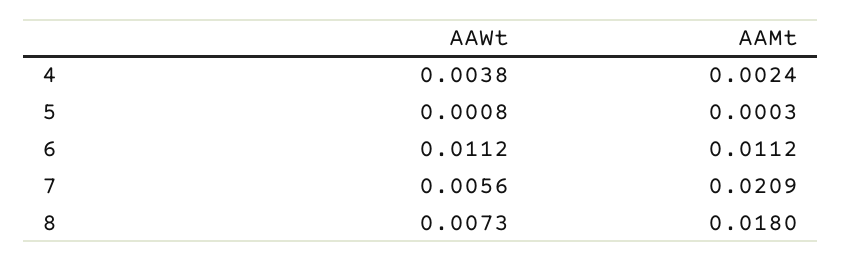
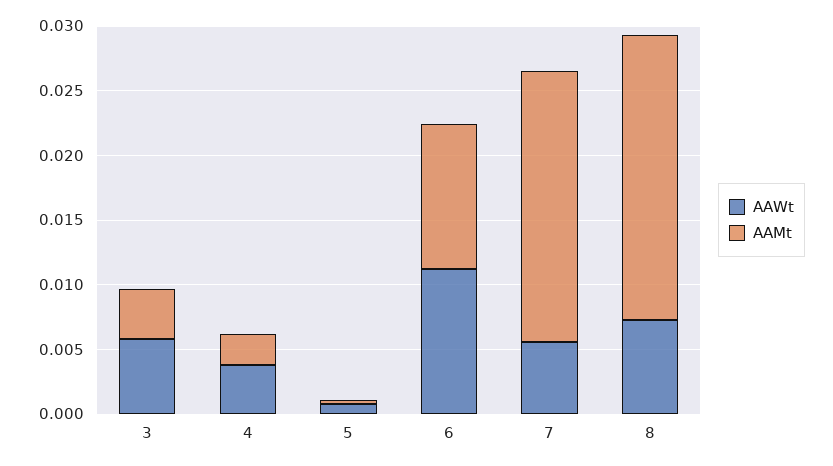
  {
    "AAWt": {
      "4": 0.0038,
      "5": 0.0008,
      "6": 0.0112,
      "7": 0.0056,
-     "8": 0.0073
+     "8": 0.0073,
+     "3": 0.006
    },
    "AAMt": {
      "4": 0.0024,
      "5": 0.0003,
      "6": 0.0112,
      "7": 0.0209,
-     "8": 0.018
+     "8": 0.022,
+     "3": 0.004
    }
  }

